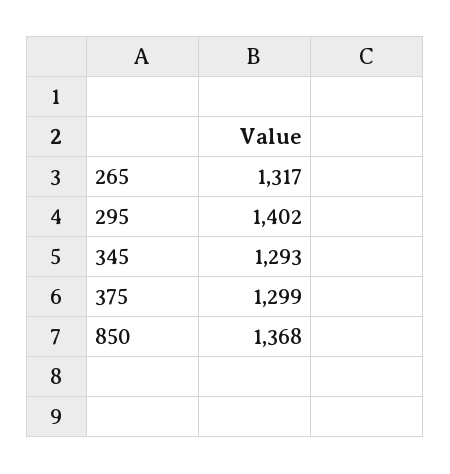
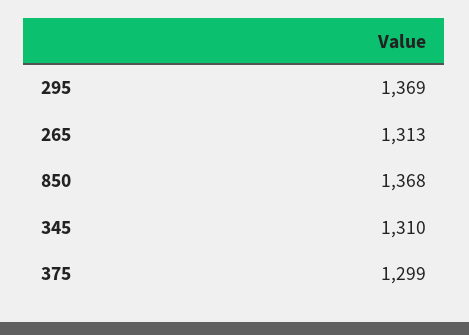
  {
-   "265": 1317,
+   "265": 1313,
-   "295": 1402,
+   "295": 1369,
-   "345": 1293,
+   "345": 1310,
    "375": 1299,
    "850": 1368
  }

